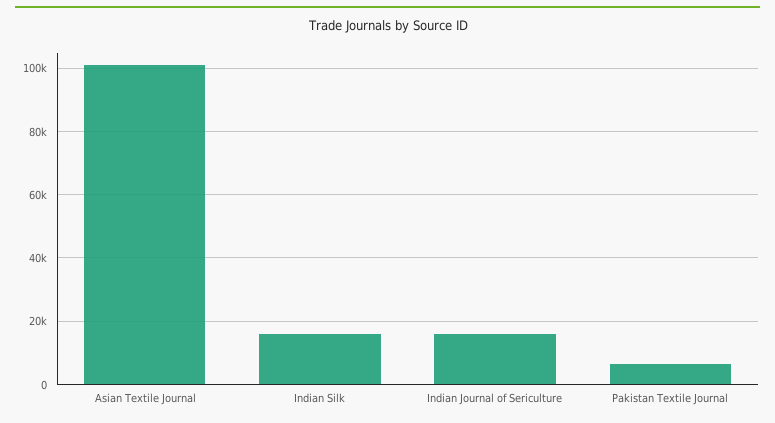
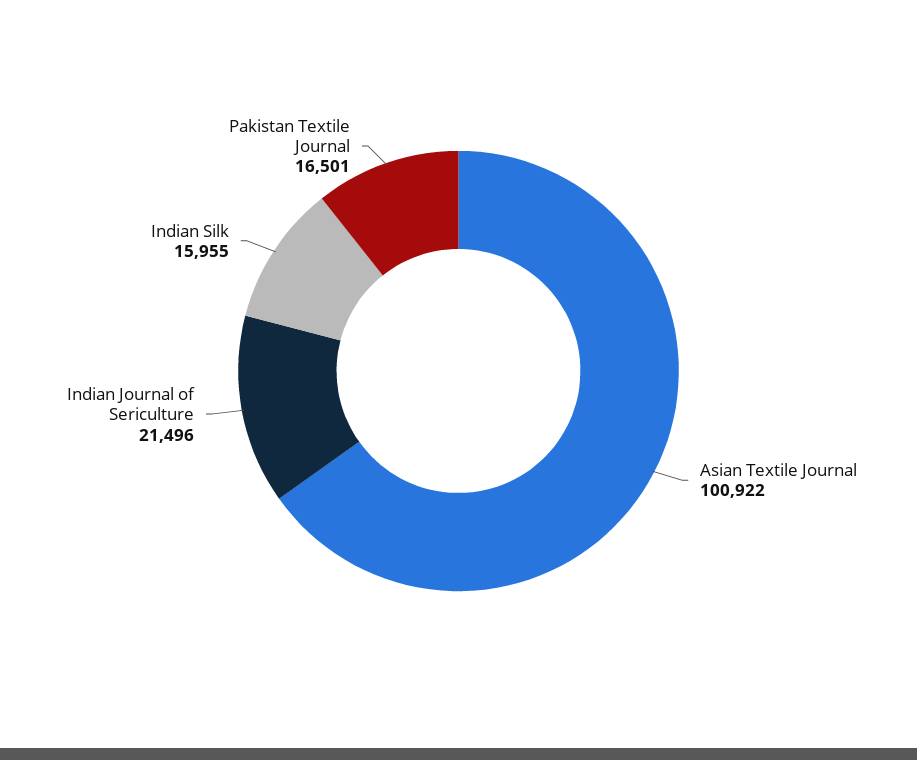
  {
    "Asian Textile Journal": 100922,
    "Indian Silk": 15955,
-   "Indian Journal of Sericulture": 16000,
+   "Indian Journal of Sericulture": 21496,
-   "Pakistan Textile Journal": 6000
+   "Pakistan Textile Journal": 16501
  }

